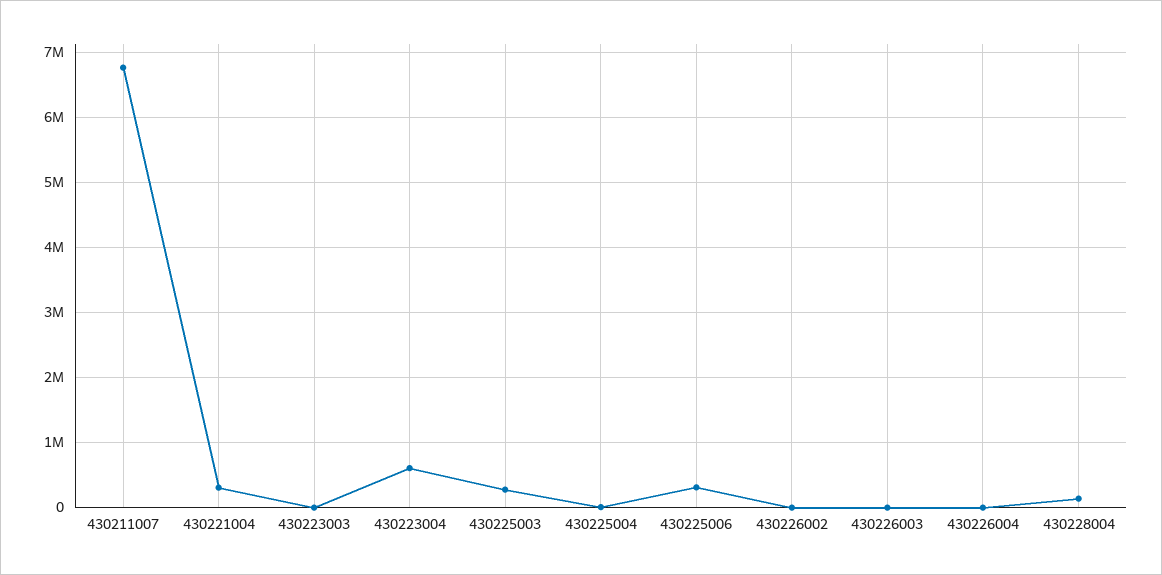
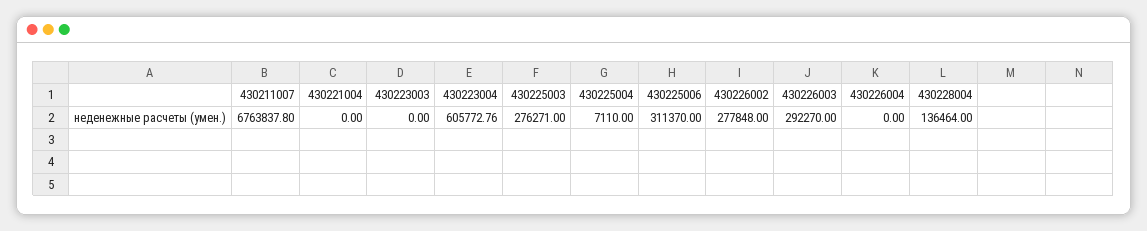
  {
    "430211007": 6763837.8,
-   "430221004": 300000,
+   "430221004": 0,
    "430223003": 0,
    "430223004": 605772.76,
    "430225003": 276271,
    "430225004": 7110,
    "430225006": 311370,
-   "430226002": 0,
+   "430226002": 277848,
-   "430226003": 0,
+   "430226003": 292270,
    "430226004": 0,
    "430228004": 136464
  }

